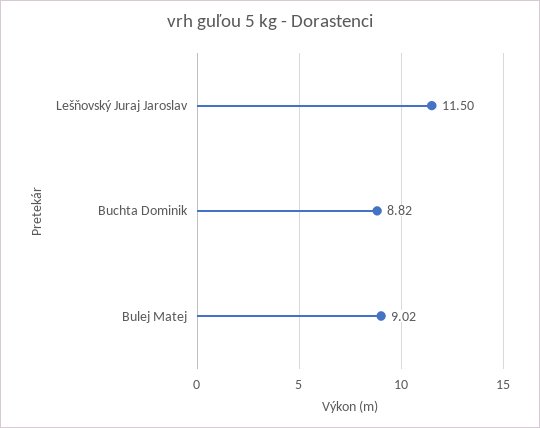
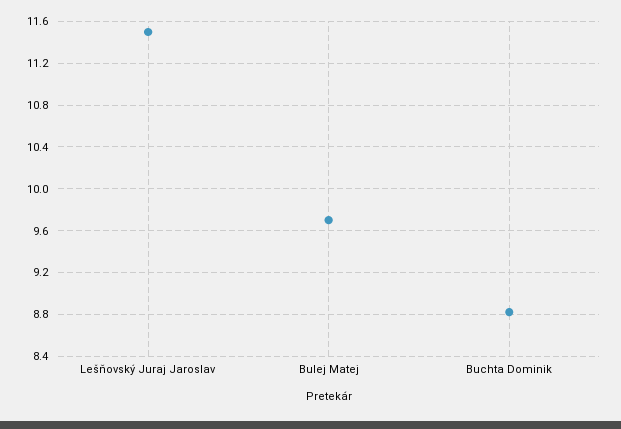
  {
    "Lešňovský Juraj Jaroslav": 11.5,
    "Buchta Dominik": 8.82,
-   "Bulej Matej": 9.02
+   "Bulej Matej": 9.7
  }

